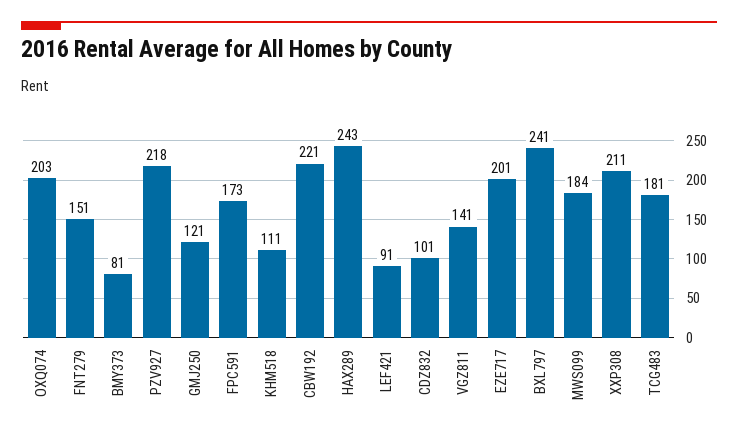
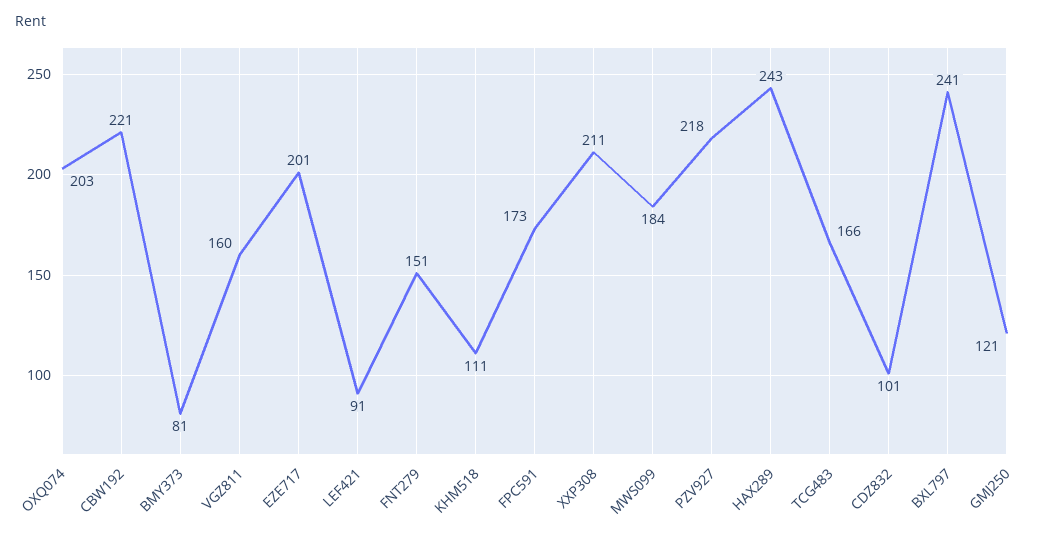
  {
    "OXQ074": 203,
    "FNT279": 151,
    "BMY373": 81,
    "PZV927": 218,
    "GMJ250": 121,
    "FPC591": 173,
    "KHM518": 111,
    "CBW192": 221,
    "HAX289": 243,
    "LEF421": 91,
    "CDZ832": 101,
-   "VGZ811": 141,
+   "VGZ811": 160,
    "EZE717": 201,
    "BXL797": 241,
    "MWS099": 184,
    "XXP308": 211,
-   "TCG483": 181
+   "TCG483": 166
  }

